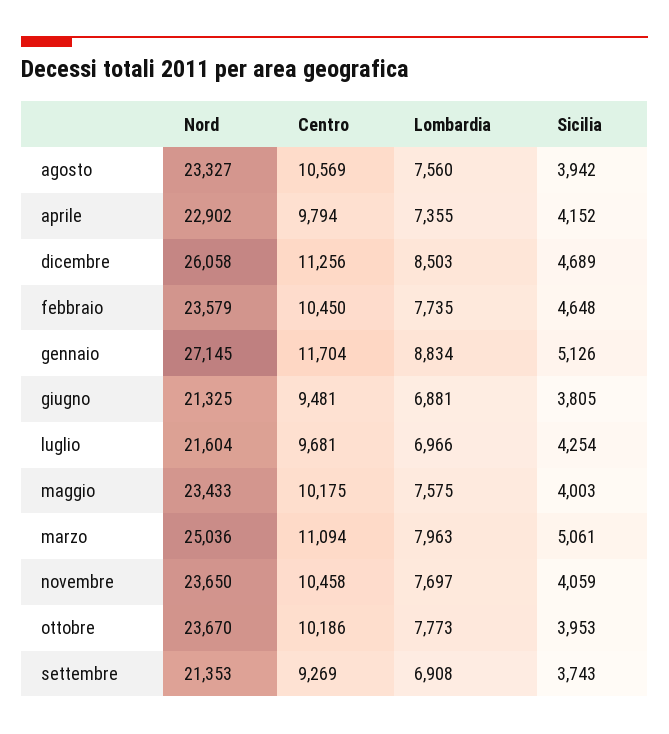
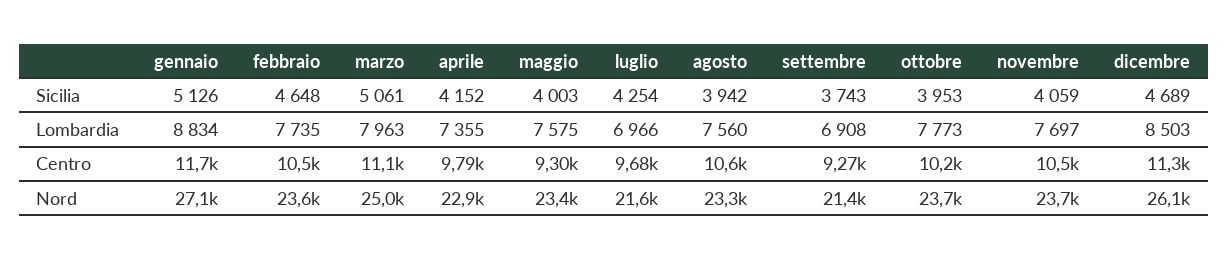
  {
    "Nord": {
      "agosto": 23327,
      "aprile": 22902,
      "dicembre": 26058,
      "febbraio": 23579,
      "gennaio": 27145,
-     "giugno": 21325,
      "luglio": 21604,
      "maggio": 23433,
      "marzo": 25036,
      "novembre": 23650,
      "ottobre": 23670,
      "settembre": 21353
    },
    "Centro": {
      "agosto": 10569,
      "aprile": 9794,
      "dicembre": 11256,
      "febbraio": 10450,
      "gennaio": 11704,
-     "giugno": 9481,
      "luglio": 9681,
-     "maggio": 10175,
+     "maggio": 9300,
      "marzo": 11094,
      "novembre": 10458,
      "ottobre": 10186,
      "settembre": 9269
    },
    "Lombardia": {
      "agosto": 7560,
      "aprile": 7355,
      "dicembre": 8503,
      "febbraio": 7735,
      "gennaio": 8834,
-     "giugno": 6881,
      "luglio": 6966,
      "maggio": 7575,
      "marzo": 7963,
      "novembre": 7697,
      "ottobre": 7773,
      "settembre": 6908
    },
    "Sicilia": {
      "agosto": 3942,
      "aprile": 4152,
      "dicembre": 4689,
      "febbraio": 4648,
      "gennaio": 5126,
-     "giugno": 3805,
      "luglio": 4254,
      "maggio": 4003,
      "marzo": 5061,
      "novembre": 4059,
      "ottobre": 3953,
      "settembre": 3743
    }
  }

